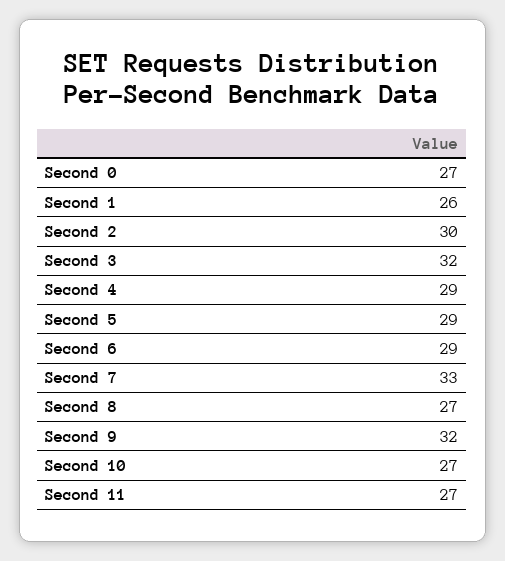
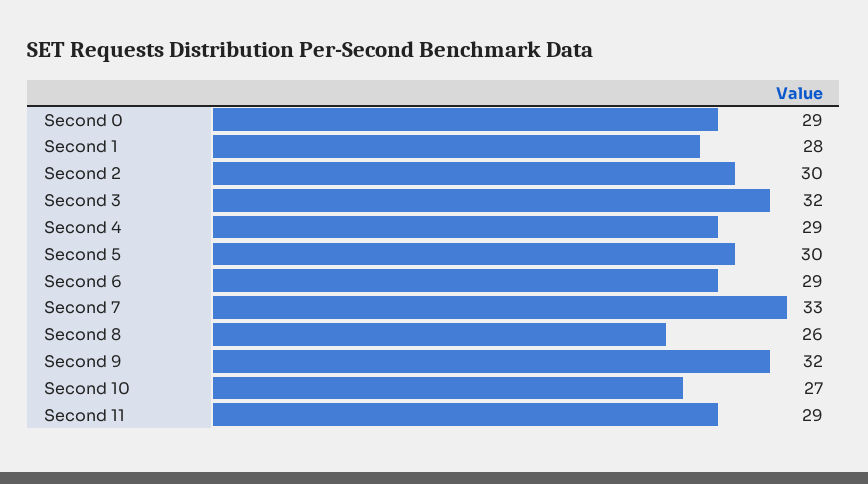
  {
-   "Second 0": 27,
+   "Second 0": 29,
-   "Second 1": 26,
+   "Second 1": 28,
    "Second 2": 30,
    "Second 3": 32,
    "Second 4": 29,
-   "Second 5": 29,
+   "Second 5": 30,
    "Second 6": 29,
    "Second 7": 33,
-   "Second 8": 27,
+   "Second 8": 26,
    "Second 9": 32,
    "Second 10": 27,
-   "Second 11": 27
+   "Second 11": 29
  }

